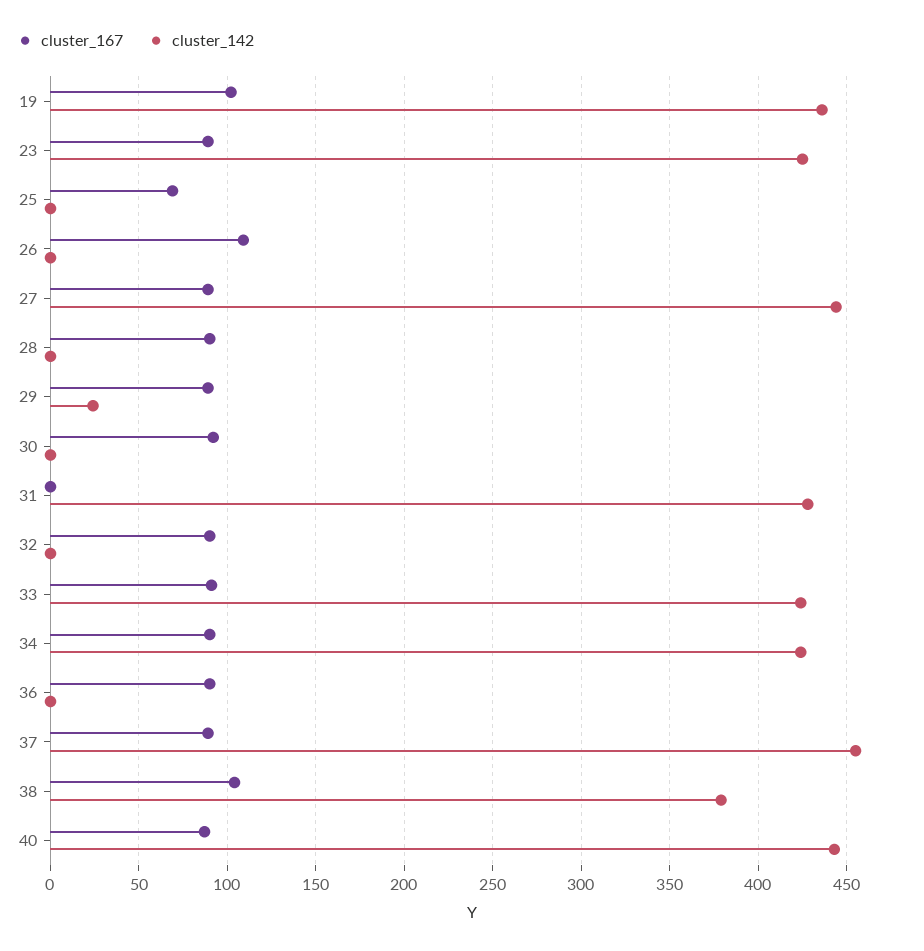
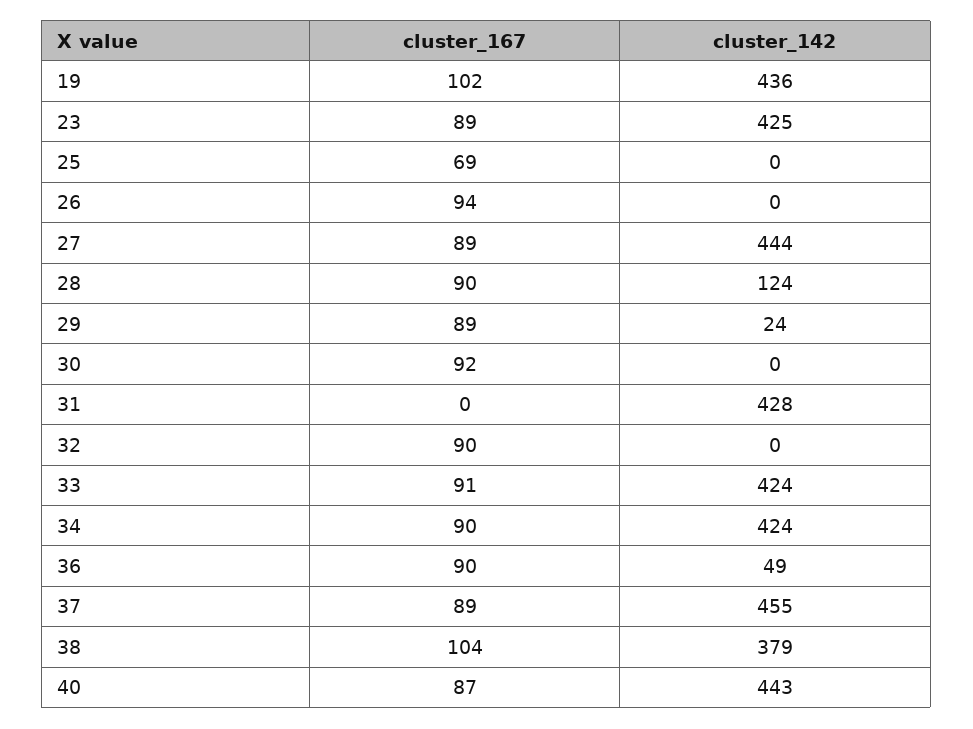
  {
    "cluster_167": {
      "19": 102,
      "23": 89,
      "25": 69,
-     "26": 110,
+     "26": 94,
      "27": 89,
      "28": 90,
      "29": 89,
      "30": 92,
      "31": 0,
      "32": 90,
      "33": 91,
      "34": 90,
      "36": 90,
      "37": 89,
      "38": 104,
      "40": 87
    },
    "cluster_142": {
      "19": 436,
      "23": 425,
      "25": 0,
      "26": 0,
      "27": 444,
-     "28": 0,
+     "28": 124,
      "29": 24,
      "30": 0,
      "31": 428,
      "32": 0,
      "33": 424,
      "34": 424,
-     "36": 0,
+     "36": 49,
      "37": 455,
      "38": 379,
      "40": 443
    }
  }

